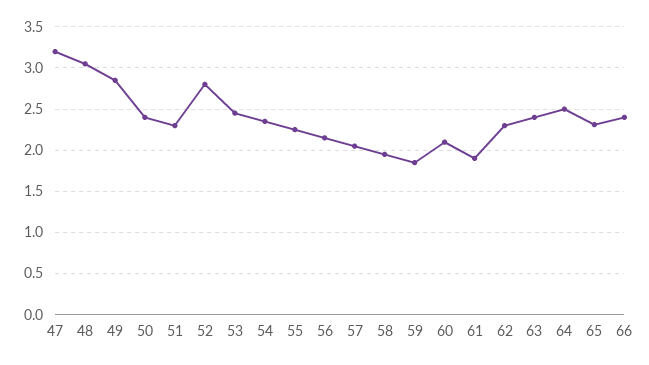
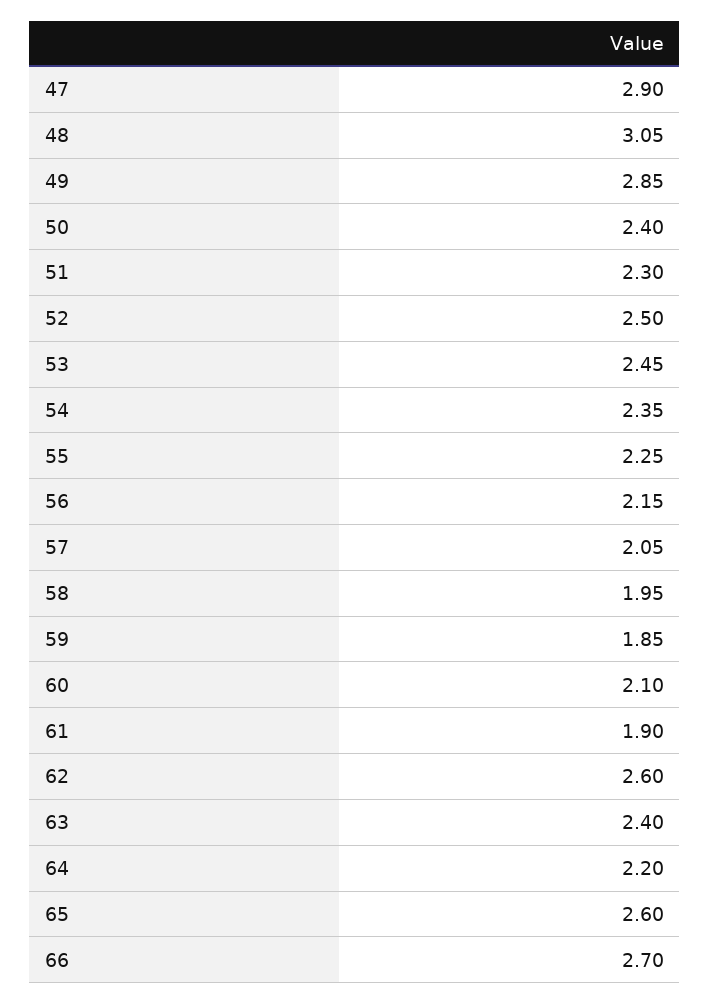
  {
-   "47": 3.2,
+   "47": 2.9,
    "48": 3.05,
    "49": 2.85,
    "50": 2.4,
    "51": 2.3,
-   "52": 2.8,
+   "52": 2.5,
    "53": 2.45,
    "54": 2.35,
    "55": 2.25,
    "56": 2.15,
    "57": 2.05,
    "58": 1.95,
    "59": 1.85,
    "60": 2.1,
    "61": 1.9,
-   "62": 2.3,
+   "62": 2.6,
    "63": 2.4,
-   "64": 2.5,
+   "64": 2.2,
-   "65": 2.3,
+   "65": 2.6,
-   "66": 2.4
+   "66": 2.7
  }

